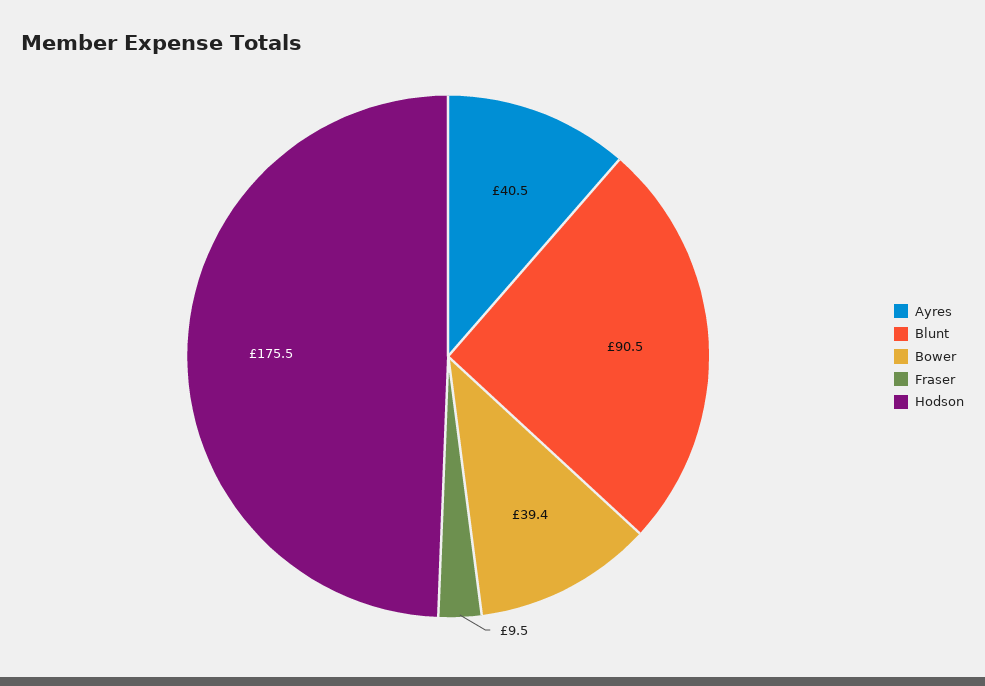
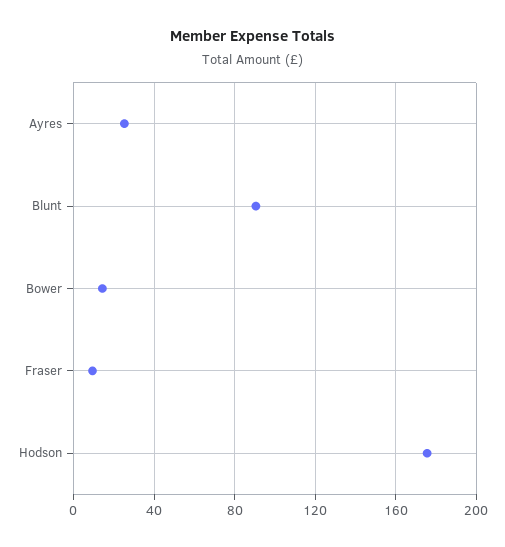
  {
-   "Ayres": 40.5,
+   "Ayres": 25,
    "Blunt": 90.5,
-   "Bower": 39.4,
+   "Bower": 15,
    "Fraser": 9.5,
    "Hodson": 175.5
  }

